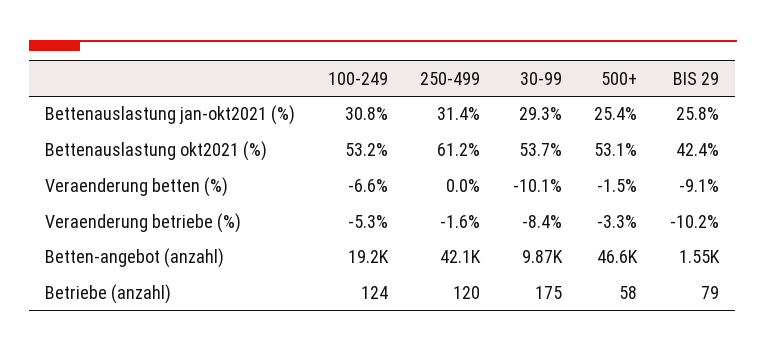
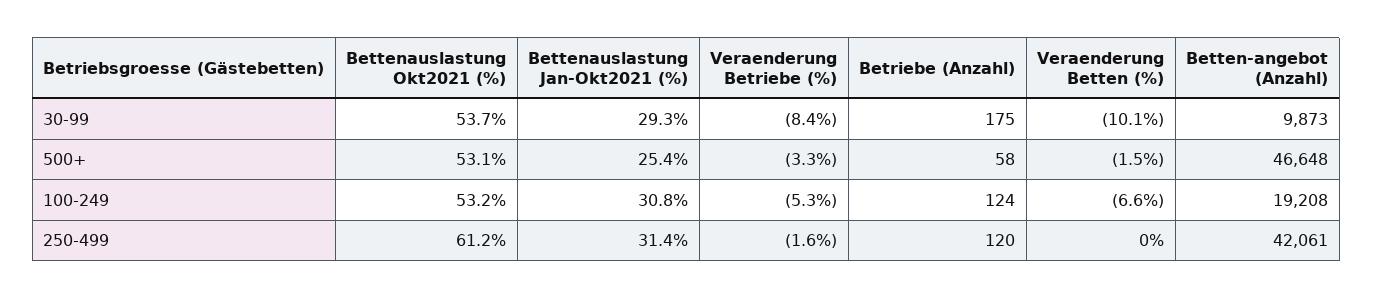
  {
    "100-249": {
      "Bettenauslastung jan-okt2021 (%)": 30.8,
      "Bettenauslastung okt2021 (%)": 53.2,
      "Veraenderung betten (%)": -6.6,
      "Veraenderung betriebe (%)": -5.3,
      "Betten-angebot (anzahl)": 19208,
      "Betriebe (anzahl)": 124
    },
    "250-499": {
      "Bettenauslastung jan-okt2021 (%)": 31.4,
      "Bettenauslastung okt2021 (%)": 61.2,
      "Veraenderung betten (%)": 0,
      "Veraenderung betriebe (%)": -1.6,
      "Betten-angebot (anzahl)": 42061,
      "Betriebe (anzahl)": 120
    },
    "30-99": {
      "Bettenauslastung jan-okt2021 (%)": 29.3,
      "Bettenauslastung okt2021 (%)": 53.7,
      "Veraenderung betten (%)": -10.1,
      "Veraenderung betriebe (%)": -8.4,
      "Betten-angebot (anzahl)": 9873,
      "Betriebe (anzahl)": 175
    },
    "500+": {
      "Bettenauslastung jan-okt2021 (%)": 25.4,
      "Bettenauslastung okt2021 (%)": 53.1,
      "Veraenderung betten (%)": -1.5,
      "Veraenderung betriebe (%)": -3.3,
      "Betten-angebot (anzahl)": 46648,
      "Betriebe (anzahl)": 58
-   },
+   }
-   "BIS 29": {
-     "Bettenauslastung jan-okt2021 (%)": 25.8,
-     "Bettenauslastung okt2021 (%)": 42.4,
-     "Veraenderung betten (%)": -9.1,
-     "Veraenderung betriebe (%)": -10.2,
-     "Betten-angebot (anzahl)": 1550,
-     "Betriebe (anzahl)": 79
-   }
  }

